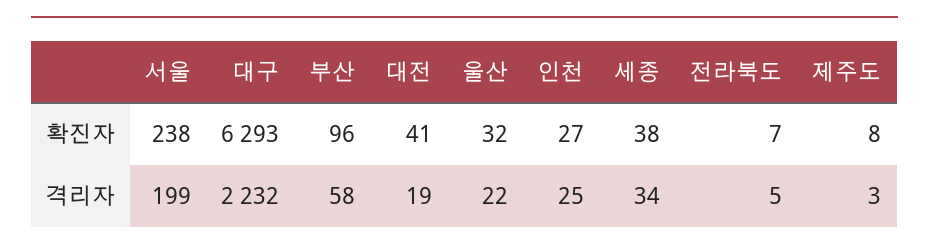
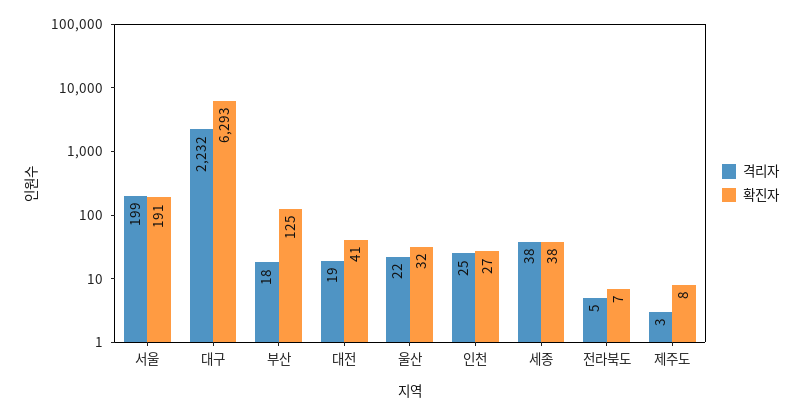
  {
    "확진자": {
-     "서울": 238,
+     "서울": 191,
      "대구": 6293,
-     "부산": 96,
+     "부산": 125,
      "대전": 41,
      "울산": 32,
      "인천": 27,
      "세종": 38,
      "전라북도": 7,
      "제주도": 8
    },
    "격리자": {
      "서울": 199,
      "대구": 2232,
-     "부산": 58,
+     "부산": 18,
      "대전": 19,
      "울산": 22,
      "인천": 25,
-     "세종": 34,
+     "세종": 38,
      "전라북도": 5,
      "제주도": 3
    }
  }

